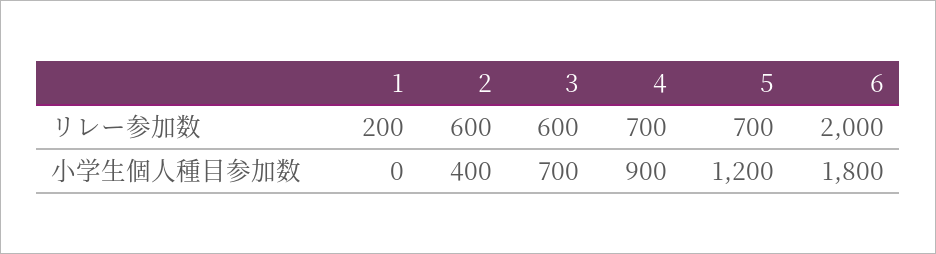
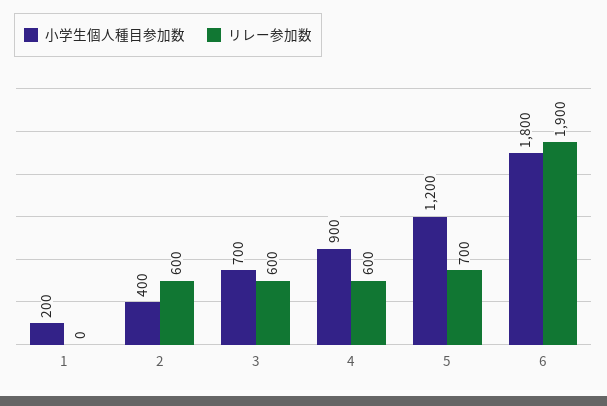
  {
    "リレー参加数": {
-     "1": 200,
+     "1": 0,
      "2": 600,
      "3": 600,
-     "4": 700,
+     "4": 600,
      "5": 700,
-     "6": 2000
+     "6": 1900
    },
    "小学生個人種目参加数": {
-     "1": 0,
+     "1": 200,
      "2": 400,
      "3": 700,
      "4": 900,
      "5": 1200,
      "6": 1800
    }
  }

